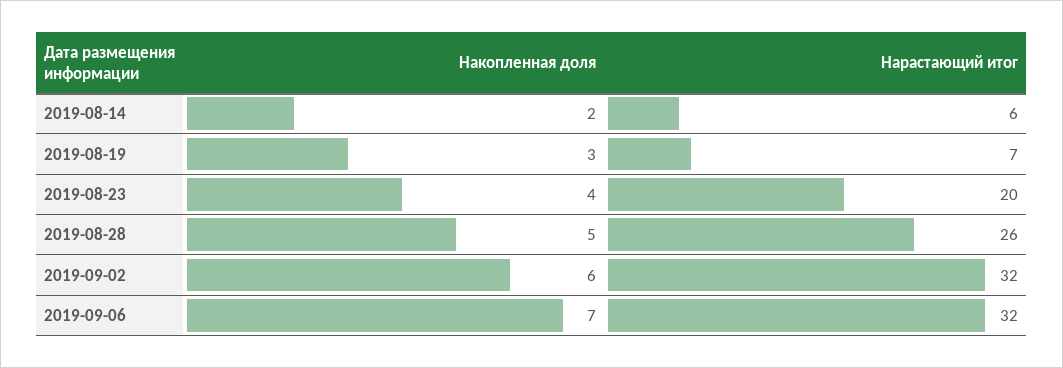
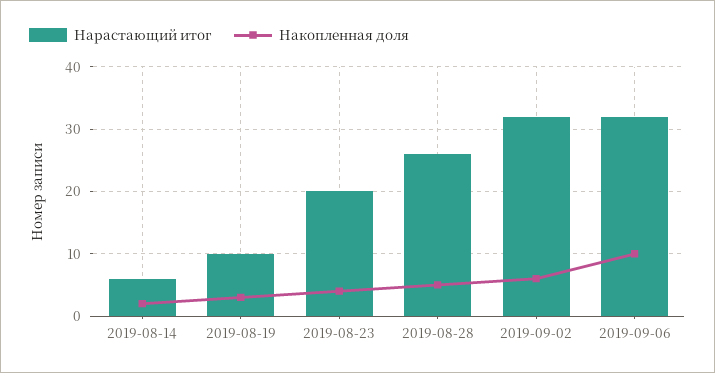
  {
    "Накопленная доля": {
      "2019-08-14": 2,
      "2019-08-19": 3,
      "2019-08-23": 4,
      "2019-08-28": 5,
      "2019-09-02": 6,
-     "2019-09-06": 7
+     "2019-09-06": 10
    },
    "Нарастающий итог": {
      "2019-08-14": 6,
-     "2019-08-19": 7,
+     "2019-08-19": 10,
      "2019-08-23": 20,
      "2019-08-28": 26,
      "2019-09-02": 32,
      "2019-09-06": 32
    }
  }

